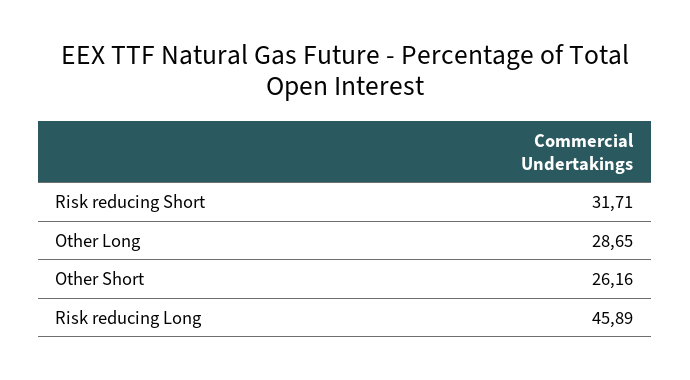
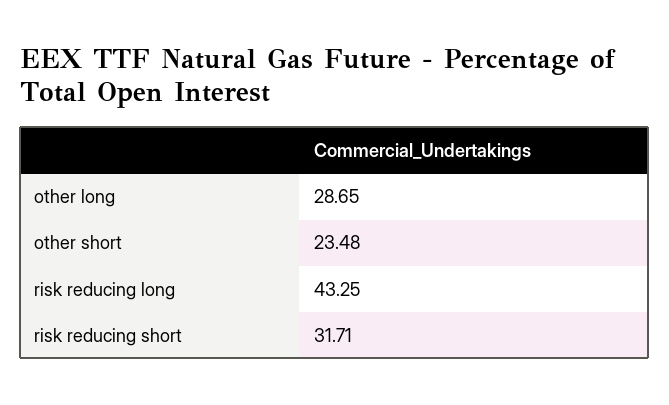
  {
    "Risk reducing Short": 31.71,
    "Other Long": 28.65,
-   "Other Short": 26.16,
+   "Other Short": 23.48,
-   "Risk reducing Long": 45.89
+   "Risk reducing Long": 43.25
  }

